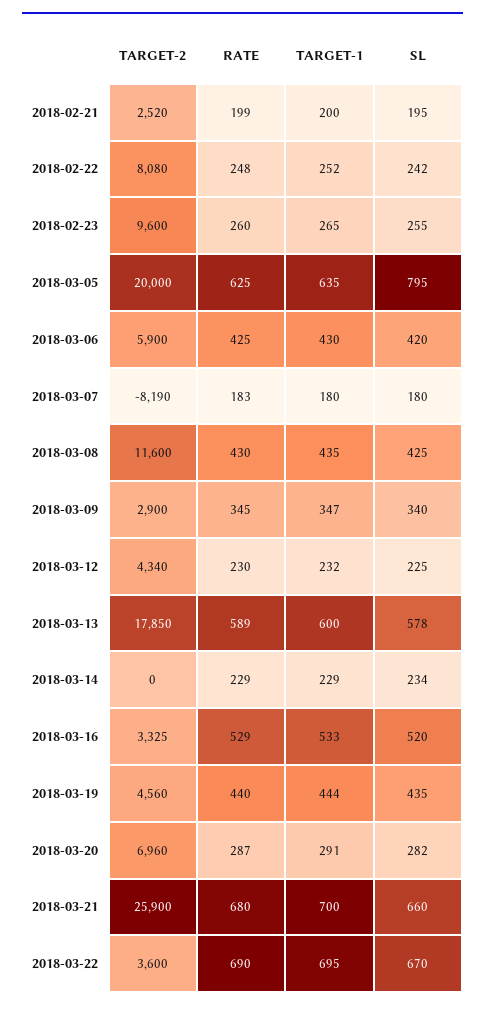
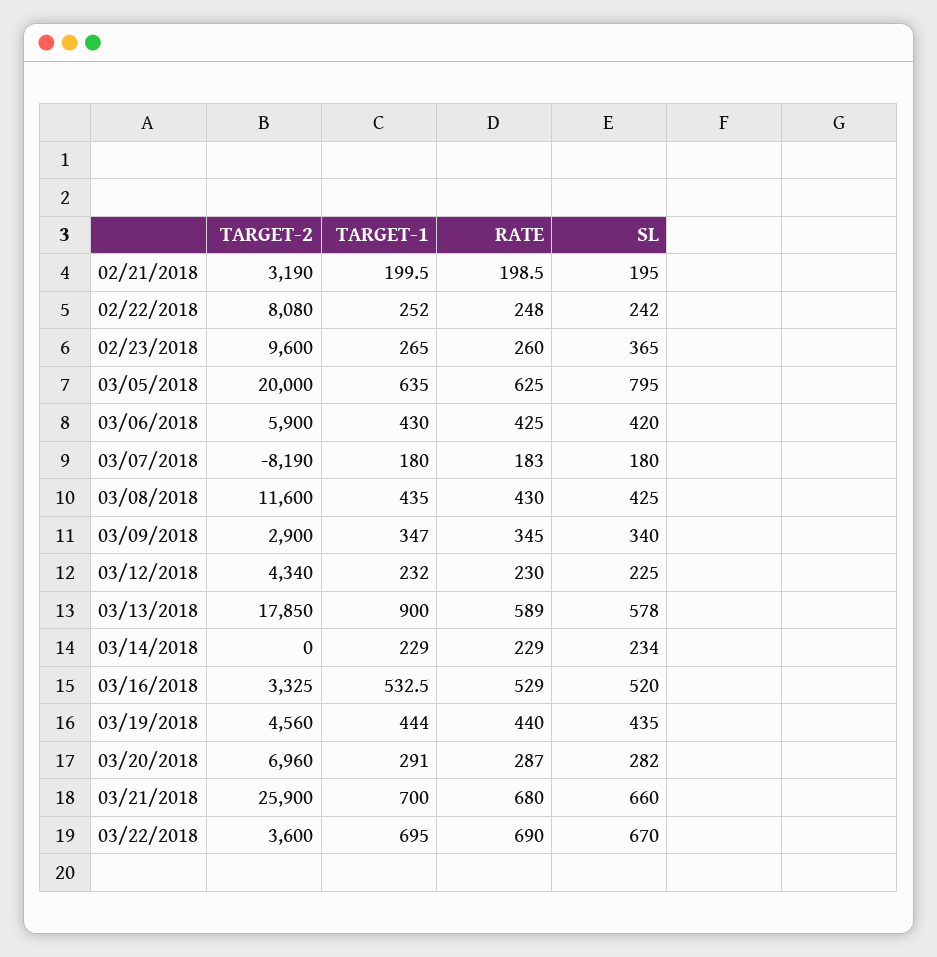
  {
    "TARGET-2": {
-     "2018-02-21": 2520,
+     "2018-02-21": 3190,
      "2018-02-22": 8080,
      "2018-02-23": 9600,
      "2018-03-05": 20000,
      "2018-03-06": 5900,
      "2018-03-07": -8190,
      "2018-03-08": 11600,
      "2018-03-09": 2900,
      "2018-03-12": 4340,
      "2018-03-13": 17850,
      "2018-03-14": 0,
      "2018-03-16": 3325,
      "2018-03-19": 4560,
      "2018-03-20": 6960,
      "2018-03-21": 25900,
      "2018-03-22": 3600
    },
    "RATE": {
      "2018-02-21": 198.5,
      "2018-02-22": 248,
      "2018-02-23": 260,
      "2018-03-05": 625,
      "2018-03-06": 425,
      "2018-03-07": 183,
      "2018-03-08": 430,
      "2018-03-09": 345,
      "2018-03-12": 230,
      "2018-03-13": 589,
      "2018-03-14": 229,
      "2018-03-16": 529,
      "2018-03-19": 440,
      "2018-03-20": 287,
      "2018-03-21": 680,
      "2018-03-22": 690
    },
    "TARGET-1": {
      "2018-02-21": 199.5,
      "2018-02-22": 252,
      "2018-02-23": 265,
      "2018-03-05": 635,
      "2018-03-06": 430,
      "2018-03-07": 180,
      "2018-03-08": 435,
      "2018-03-09": 347,
      "2018-03-12": 232,
-     "2018-03-13": 600,
+     "2018-03-13": 900,
      "2018-03-14": 229,
      "2018-03-16": 532.5,
      "2018-03-19": 444,
      "2018-03-20": 291,
      "2018-03-21": 700,
      "2018-03-22": 695
    },
    "SL": {
      "2018-02-21": 195,
      "2018-02-22": 242,
-     "2018-02-23": 255,
+     "2018-02-23": 365,
      "2018-03-05": 795,
      "2018-03-06": 420,
      "2018-03-07": 180,
      "2018-03-08": 425,
      "2018-03-09": 340,
      "2018-03-12": 225,
      "2018-03-13": 578,
      "2018-03-14": 234,
      "2018-03-16": 520,
      "2018-03-19": 435,
      "2018-03-20": 282,
      "2018-03-21": 660,
      "2018-03-22": 670
    }
  }

